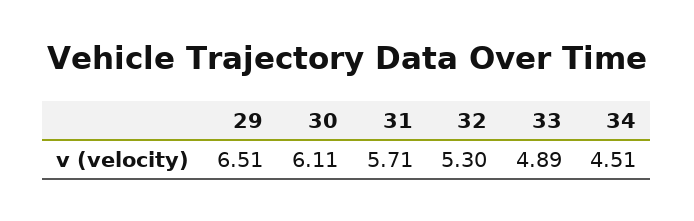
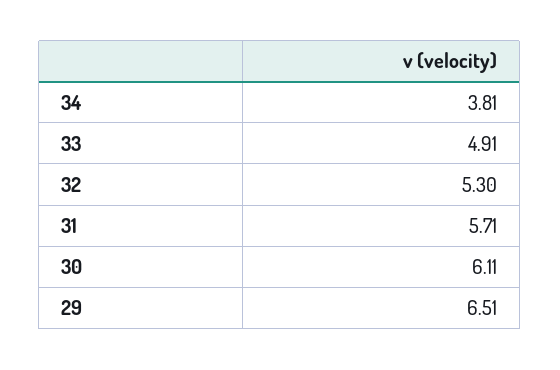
  {
    "29": 6.51,
    "30": 6.11,
    "31": 5.71,
    "32": 5.3,
-   "33": 4.89,
+   "33": 4.91,
-   "34": 4.51
+   "34": 3.81
  }

